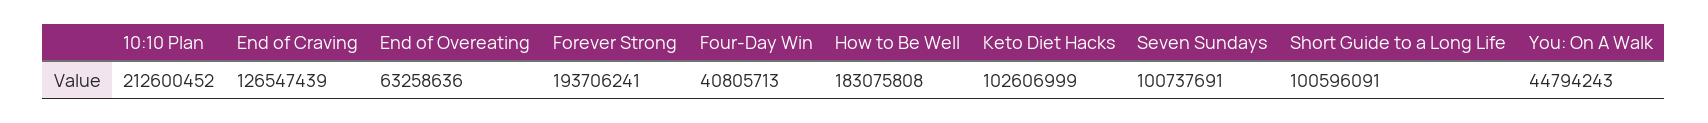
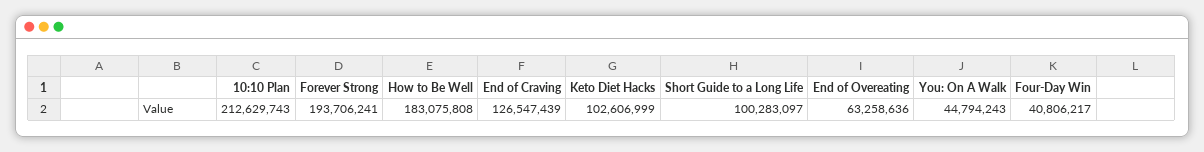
  {
-   "10:10 Plan": 212600452,
+   "10:10 Plan": 212629743,
    "End of Craving": 126547439,
    "End of Overeating": 63258636,
    "Forever Strong": 193706241,
-   "Four-Day Win": 40805713,
+   "Four-Day Win": 40806217,
    "How to Be Well": 183075808,
    "Keto Diet Hacks": 102606999,
-   "Seven Sundays": 100737691,
-   "Short Guide to a Long Life": 100596091,
+   "Short Guide to a Long Life": 100283097,
    "You: On A Walk": 44794243
  }

